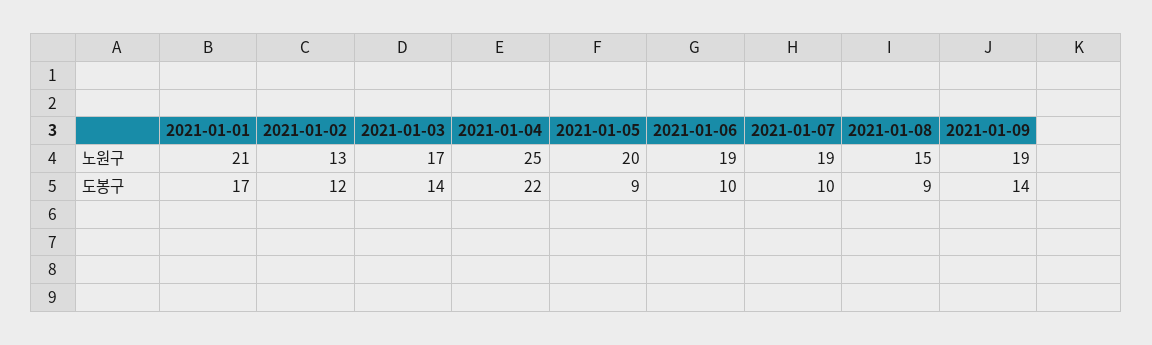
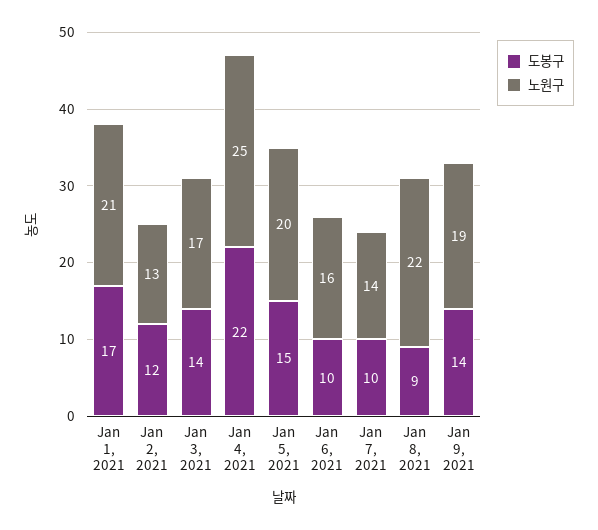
  {
    "노원구": {
      "2021-01-01": 21,
      "2021-01-02": 13,
      "2021-01-03": 17,
      "2021-01-04": 25,
      "2021-01-05": 20,
-     "2021-01-06": 19,
+     "2021-01-06": 16,
-     "2021-01-07": 19,
+     "2021-01-07": 14,
-     "2021-01-08": 15,
+     "2021-01-08": 22,
      "2021-01-09": 19
    },
    "도봉구": {
      "2021-01-01": 17,
      "2021-01-02": 12,
      "2021-01-03": 14,
      "2021-01-04": 22,
-     "2021-01-05": 9,
+     "2021-01-05": 15,
      "2021-01-06": 10,
      "2021-01-07": 10,
      "2021-01-08": 9,
      "2021-01-09": 14
    }
  }

